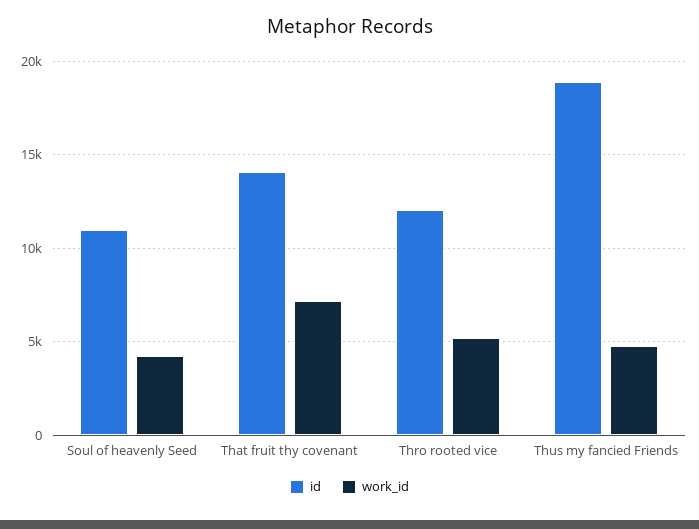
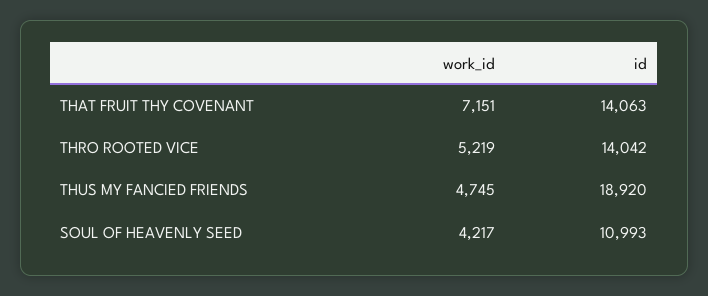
  {
    "id": {
      "Soul of heavenly Seed": 10993,
      "That fruit thy covenant": 14063,
-     "Thro rooted vice": 12000,
+     "Thro rooted vice": 14042,
      "Thus my fancied Friends": 18920
    },
    "work_id": {
      "Soul of heavenly Seed": 4217,
      "That fruit thy covenant": 7151,
      "Thro rooted vice": 5219,
      "Thus my fancied Friends": 4745
    }
  }

